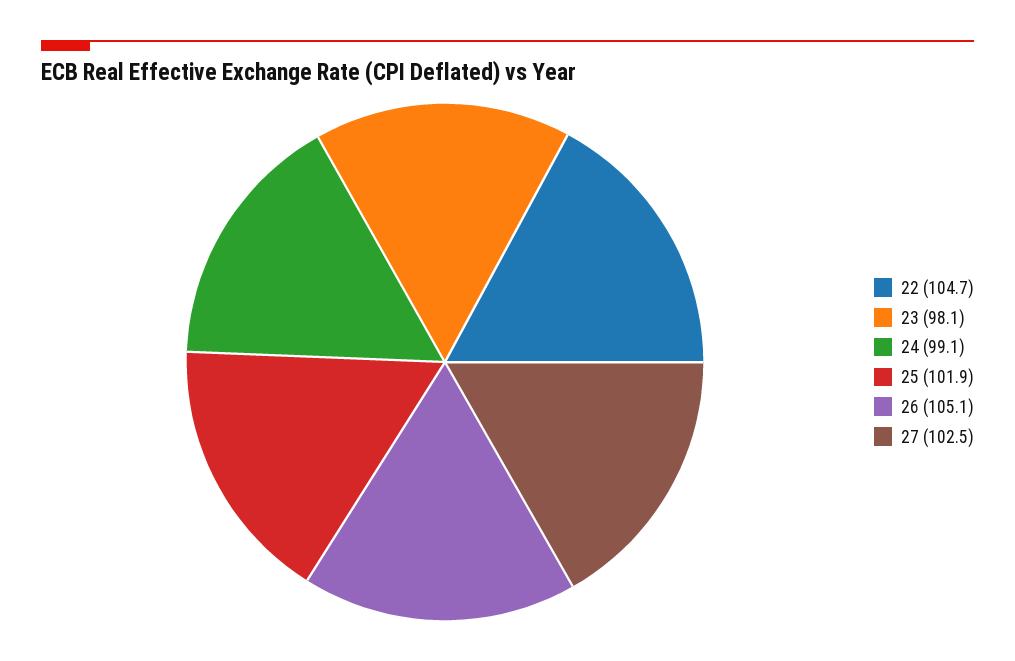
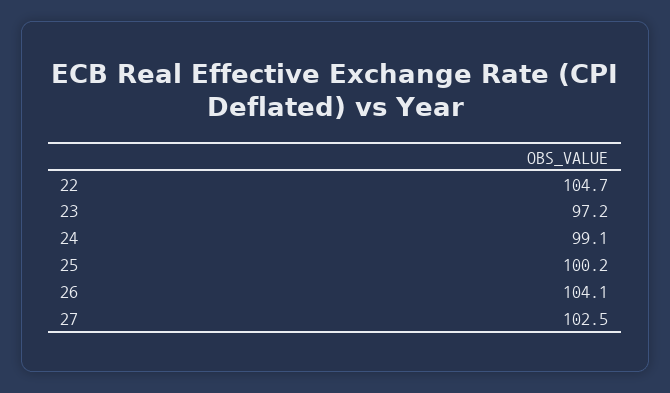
  {
    "22": 104.7,
-   "23": 98.1,
+   "23": 97.2,
    "24": 99.1,
-   "25": 101.9,
+   "25": 100.2,
-   "26": 105.1,
+   "26": 104.1,
    "27": 102.5
  }

